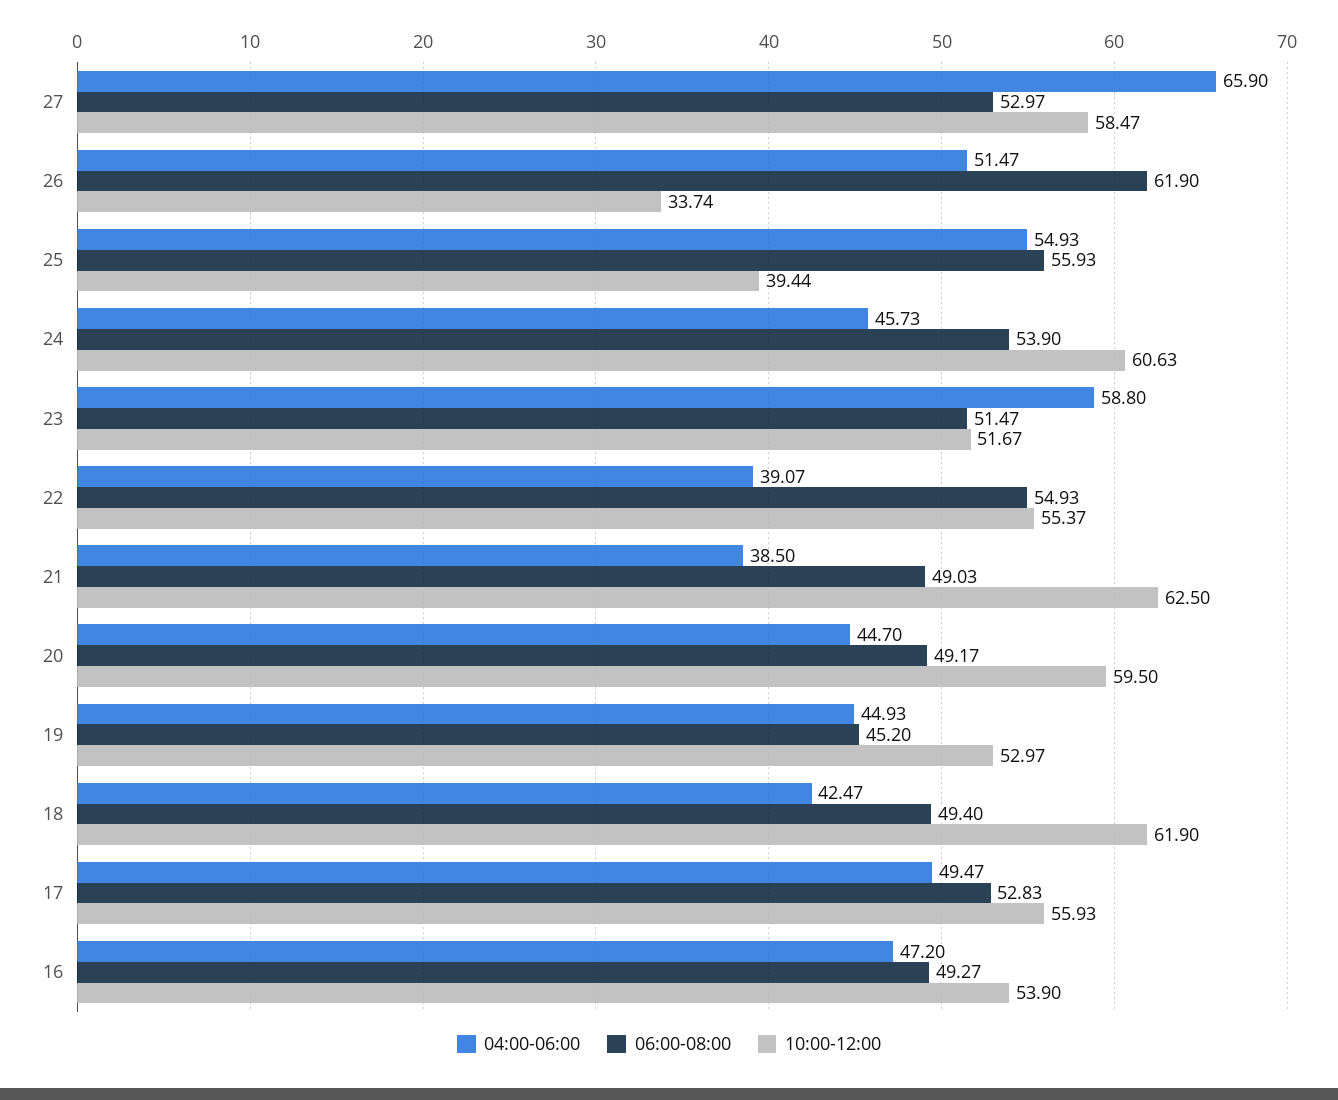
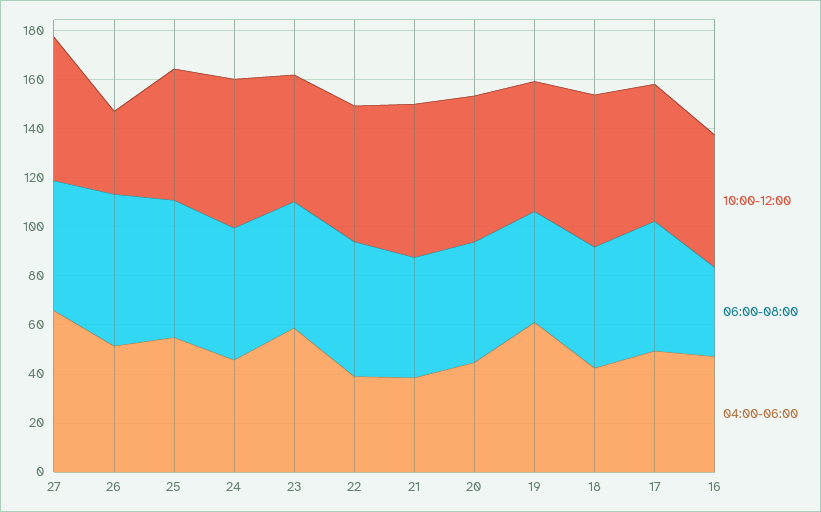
  {
    "04:00-06:00": {
      "27": 65.9,
      "26": 51.47,
      "25": 54.93,
      "24": 45.73,
      "23": 58.8,
      "22": 39.07,
      "21": 38.5,
      "20": 44.7,
-     "19": 44.93,
+     "19": 60,
      "18": 42.47,
      "17": 49.47,
      "16": 47.2
    },
    "06:00-08:00": {
      "27": 52.97,
      "26": 61.9,
      "25": 55.93,
      "24": 53.9,
      "23": 51.47,
      "22": 54.93,
      "21": 49.03,
      "20": 49.17,
      "19": 45.2,
      "18": 49.4,
      "17": 52.83,
-     "16": 49.27
+     "16": 35
    },
    "10:00-12:00": {
      "27": 58.47,
      "26": 33.74,
-     "25": 39.44,
+     "25": 55,
      "24": 60.63,
      "23": 51.67,
      "22": 55.37,
      "21": 62.5,
      "20": 59.5,
      "19": 52.97,
      "18": 61.9,
      "17": 55.93,
      "16": 53.9
    }
  }

